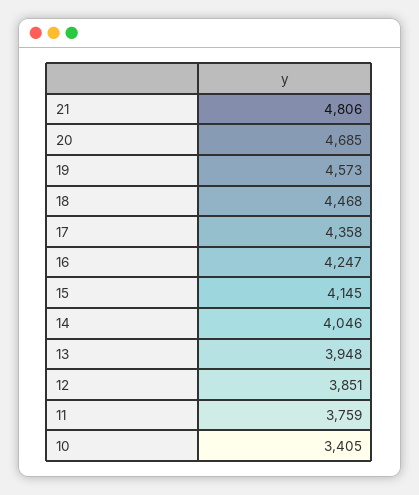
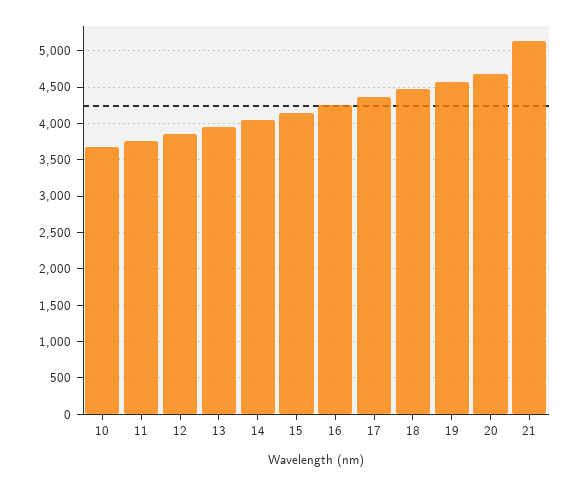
  {
-   "21": 4806,
+   "21": 5100,
    "20": 4685,
    "19": 4573,
    "18": 4468,
    "17": 4358,
    "16": 4247,
    "15": 4145,
    "14": 4046,
    "13": 3948,
    "12": 3851,
    "11": 3759,
-   "10": 3405
+   "10": 3700
  }

